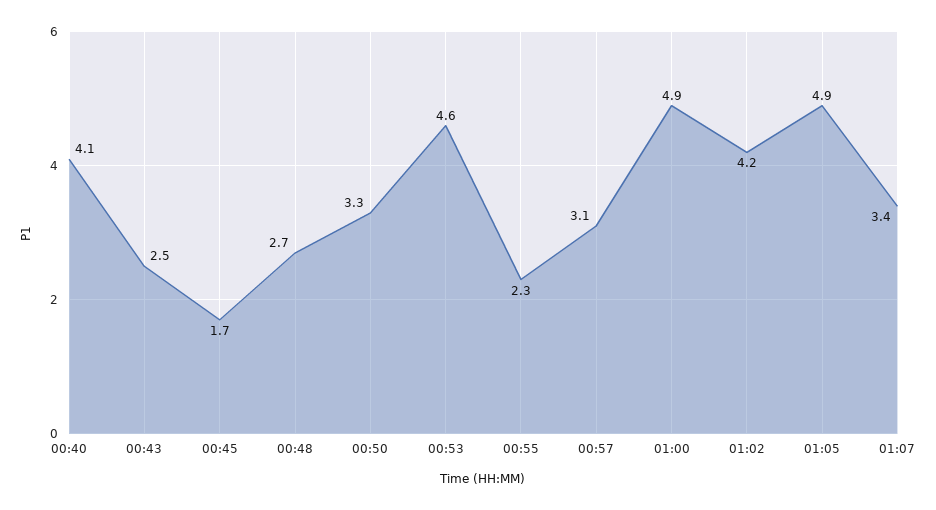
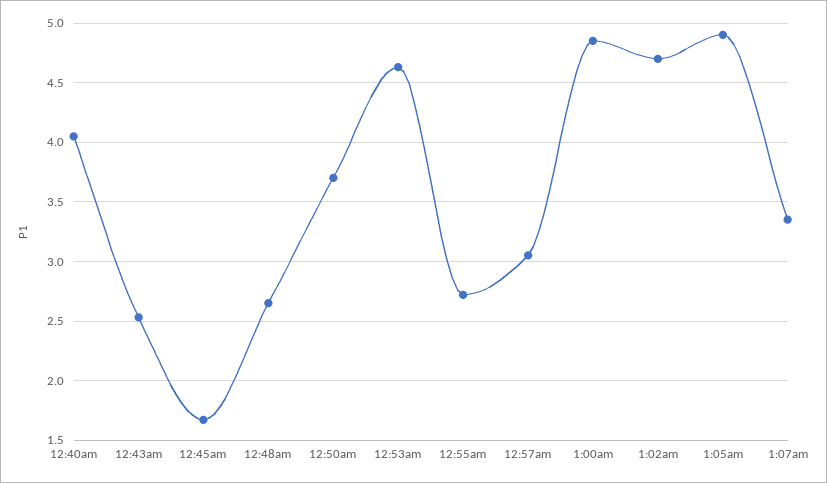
  {
    "00:40": 4.1,
    "00:43": 2.5,
    "00:45": 1.7,
    "00:48": 2.7,
-   "00:50": 3.3,
+   "00:50": 3.7,
    "00:53": 4.6,
-   "00:55": 2.3,
+   "00:55": 2.7,
    "00:57": 3.1,
    "01:00": 4.9,
-   "01:02": 4.2,
+   "01:02": 4.7,
    "01:05": 4.9,
    "01:07": 3.4
  }

